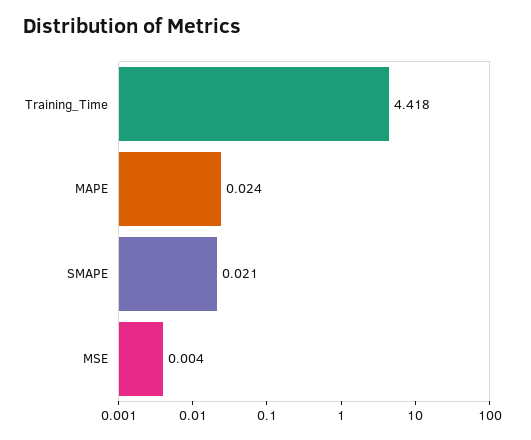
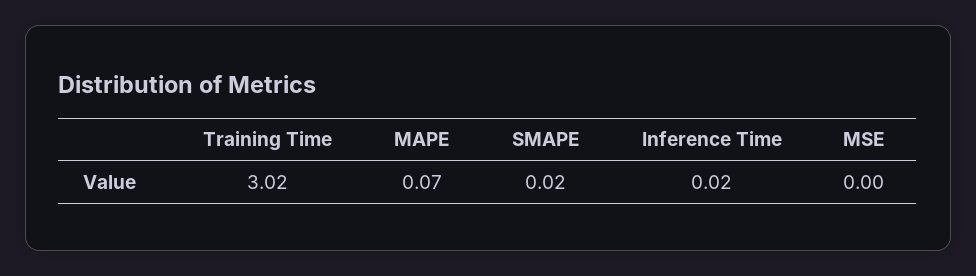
  {
-   "Training_Time": 4.418,
+   "Training_Time": 3.02,
-   "MAPE": 0.024,
+   "MAPE": 0.07,
    "SMAPE": 0.021,
-   "MSE": 0.004
+   "MSE": 0.004,
+   "Inference Time": 0.02
  }

